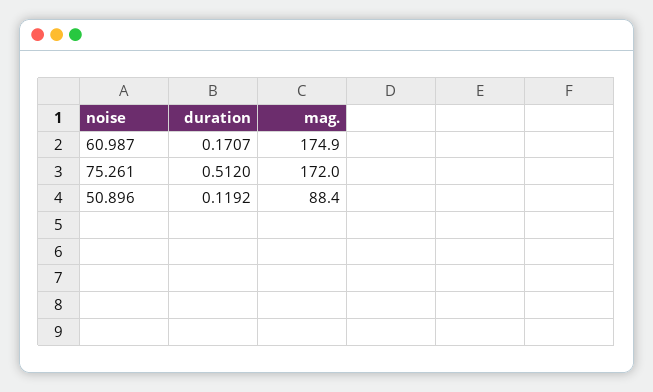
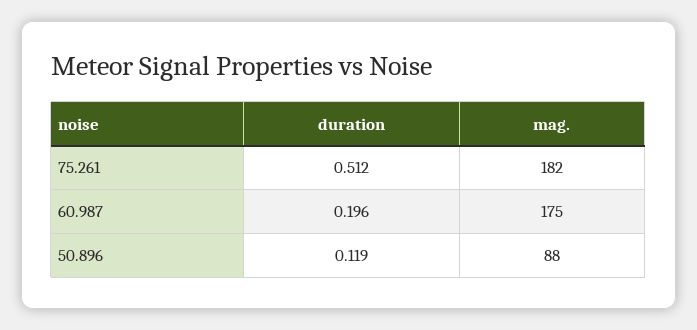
  {
    "duration": {
-     "60.987": 0.1707,
+     "60.987": 0.196,
      "75.261": 0.512,
      "50.896": 0.1192
    },
    "mag.": {
      "60.987": 174.9,
-     "75.261": 172,
+     "75.261": 182,
      "50.896": 88.4
    }
  }

